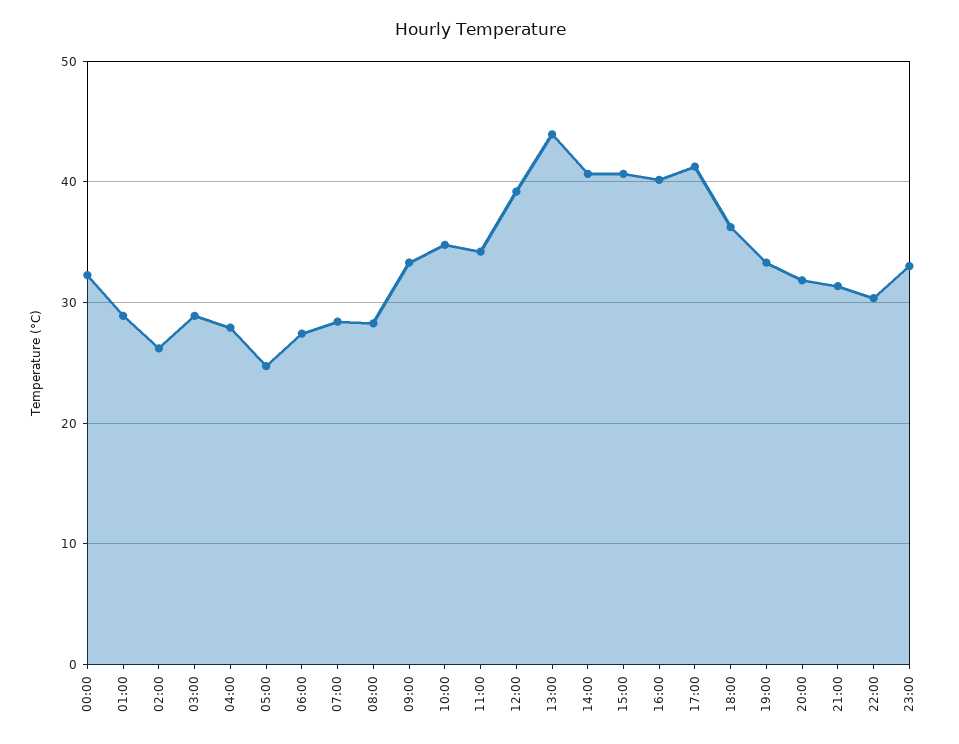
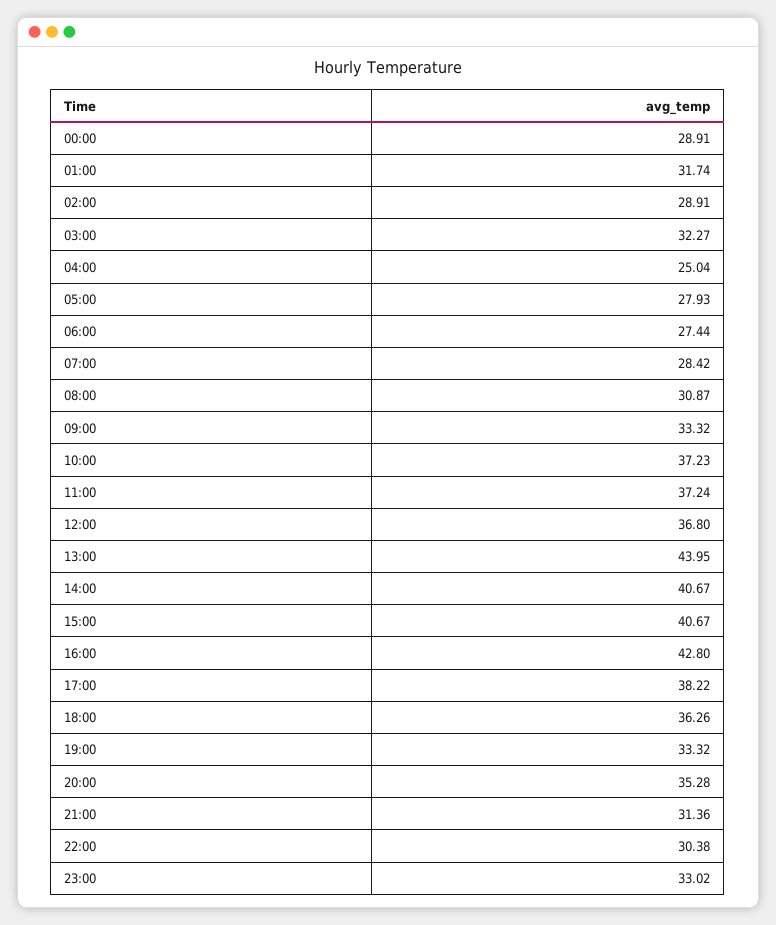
  {
-   "00:00": 32,
+   "00:00": 28.91,
-   "01:00": 29,
+   "01:00": 31.74,
-   "02:00": 26,
+   "02:00": 28.91,
-   "03:00": 29,
+   "03:00": 32.27,
-   "04:00": 28,
+   "04:00": 25.04,
-   "05:00": 25,
+   "05:00": 27.93,
    "06:00": 27.44,
    "07:00": 28.42,
-   "08:00": 28,
+   "08:00": 30.87,
    "09:00": 33.32,
-   "10:00": 35,
+   "10:00": 37.23,
-   "11:00": 34,
+   "11:00": 37.24,
-   "12:00": 39,
+   "12:00": 36.8,
    "13:00": 43.95,
    "14:00": 40.67,
    "15:00": 40.67,
-   "16:00": 40,
+   "16:00": 42.8,
-   "17:00": 41,
+   "17:00": 38.22,
    "18:00": 36.26,
    "19:00": 33.32,
-   "20:00": 32,
+   "20:00": 35.28,
    "21:00": 31.36,
    "22:00": 30.38,
    "23:00": 33.02
  }

